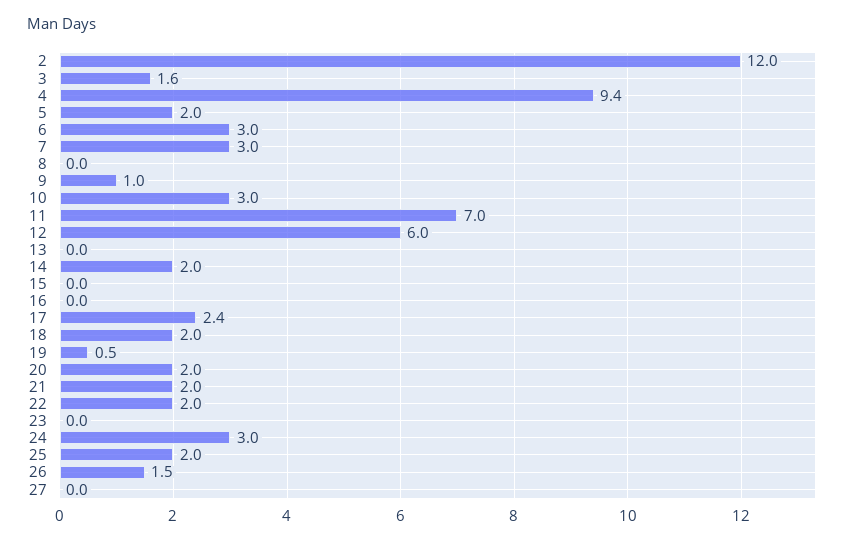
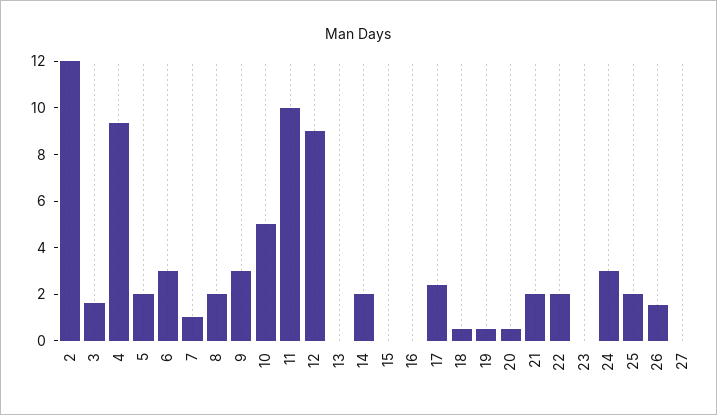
  {
    "2": 12,
    "3": 1.6,
    "4": 9.4,
    "5": 2,
    "6": 3,
-   "7": 3,
+   "7": 1,
-   "8": 0,
+   "8": 2,
-   "9": 1,
+   "9": 3,
-   "10": 3,
+   "10": 5,
-   "11": 7,
+   "11": 10,
-   "12": 6,
+   "12": 9,
    "13": 0,
    "14": 2,
    "15": 0,
    "16": 0,
    "17": 2.4,
-   "18": 2,
+   "18": 0.5,
    "19": 0.5,
-   "20": 2,
+   "20": 0.5,
    "21": 2,
    "22": 2,
    "23": 0,
    "24": 3,
    "25": 2,
    "26": 1.5,
    "27": 0
  }

